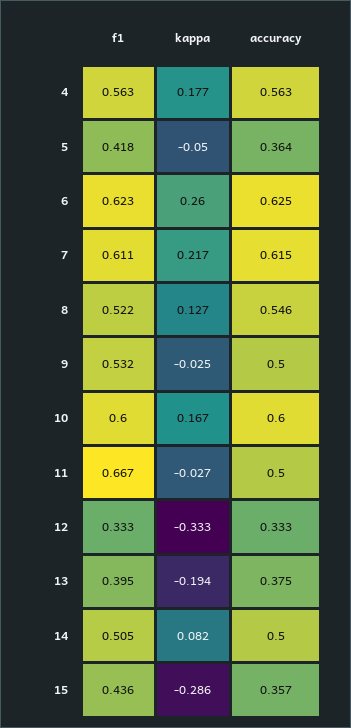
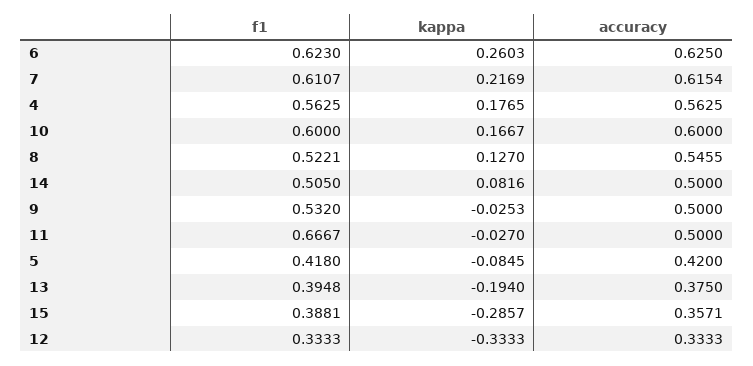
  {
    "f1": {
      "4": 0.5625,
      "5": 0.418,
      "6": 0.623,
      "7": 0.6107,
      "8": 0.5221,
      "9": 0.532,
      "10": 0.6,
      "11": 0.6667,
      "12": 0.3333,
      "13": 0.3948,
      "14": 0.505,
-     "15": 0.436
+     "15": 0.3881
    },
    "kappa": {
      "4": 0.1765,
-     "5": -0.05,
+     "5": -0.0845,
      "6": 0.2603,
      "7": 0.2169,
      "8": 0.127,
      "9": -0.0253,
      "10": 0.1667,
      "11": -0.027,
      "12": -0.3333,
      "13": -0.194,
      "14": 0.0816,
      "15": -0.2857
    },
    "accuracy": {
      "4": 0.5625,
-     "5": 0.364,
+     "5": 0.42,
      "6": 0.625,
      "7": 0.6154,
      "8": 0.5455,
      "9": 0.5,
      "10": 0.6,
      "11": 0.5,
      "12": 0.3333,
      "13": 0.375,
      "14": 0.5,
      "15": 0.3571
    }
  }

